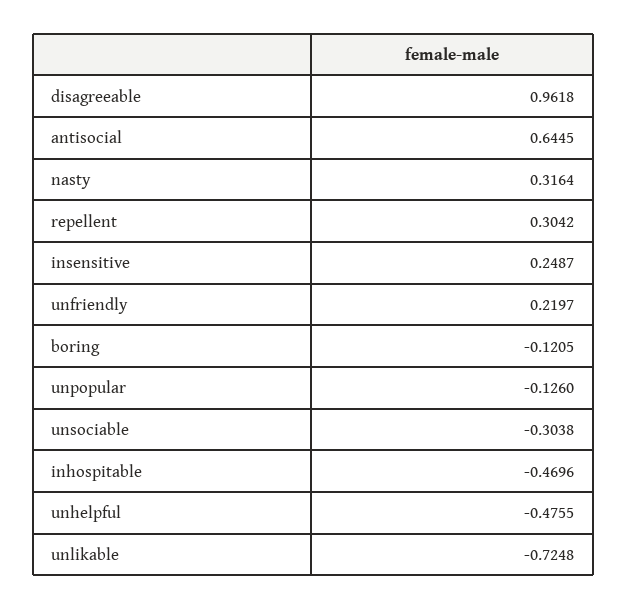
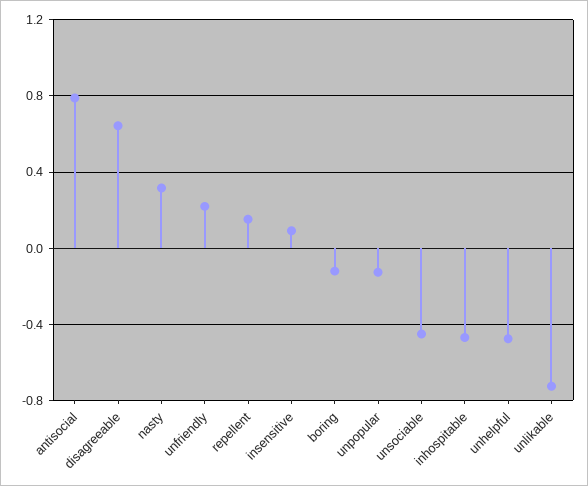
  {
-   "disagreeable": 0.9618,
+   "disagreeable": 0.65,
-   "antisocial": 0.6445,
+   "antisocial": 0.8,
    "nasty": 0.3164,
-   "repellent": 0.3042,
+   "repellent": 0.15,
-   "insensitive": 0.2487,
+   "insensitive": 0.1,
    "unfriendly": 0.2197,
    "boring": -0.1205,
    "unpopular": -0.126,
-   "unsociable": -0.3038,
+   "unsociable": -0.45,
    "inhospitable": -0.4696,
    "unhelpful": -0.4755,
    "unlikable": -0.7248
  }

